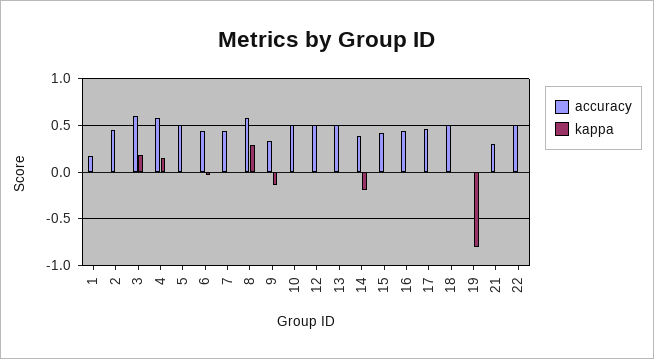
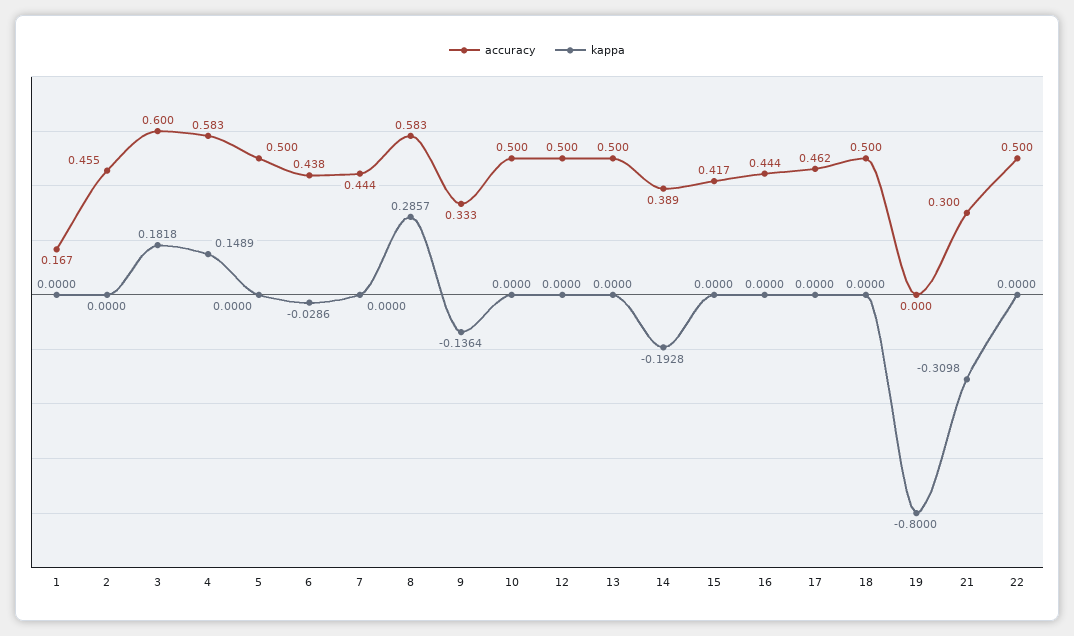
  {
    "accuracy": {
      "1": 0.167,
      "2": 0.455,
      "3": 0.6,
      "4": 0.583,
      "5": 0.5,
      "6": 0.438,
      "7": 0.444,
      "8": 0.583,
      "9": 0.333,
      "10": 0.5,
      "12": 0.5,
      "13": 0.5,
      "14": 0.389,
      "15": 0.417,
      "16": 0.444,
      "17": 0.462,
      "18": 0.5,
      "19": 0,
      "21": 0.3,
      "22": 0.5
    },
    "kappa": {
      "1": 0,
      "2": 0,
      "3": 0.1818,
      "4": 0.1489,
      "5": 0,
      "6": -0.0286,
      "7": 0,
      "8": 0.2857,
      "9": -0.1364,
      "10": 0,
      "12": 0,
      "13": 0,
      "14": -0.1928,
      "15": 0,
      "16": 0,
      "17": 0,
      "18": 0,
      "19": -0.8,
-     "21": 0,
+     "21": -0.3098,
      "22": 0
    }
  }

